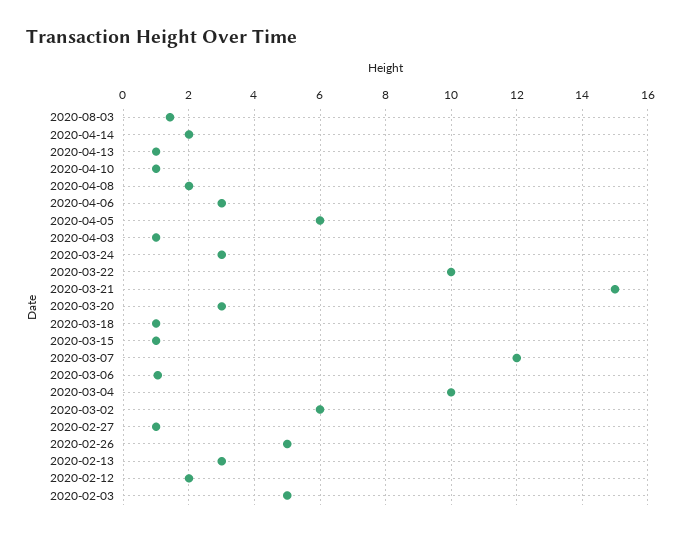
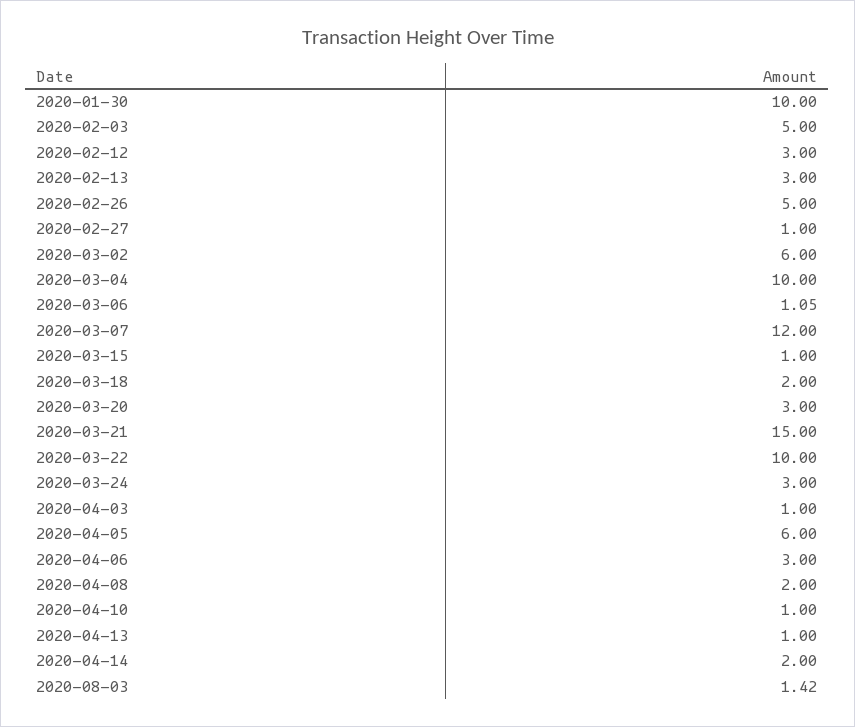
  {
    "2020-08-03": 1.42,
    "2020-04-14": 2,
    "2020-04-13": 1,
    "2020-04-10": 1,
    "2020-04-08": 2,
    "2020-04-06": 3,
    "2020-04-05": 6,
    "2020-04-03": 1,
    "2020-03-24": 3,
    "2020-03-22": 10,
    "2020-03-21": 15,
    "2020-03-20": 3,
-   "2020-03-18": 1,
+   "2020-03-18": 2,
    "2020-03-15": 1,
    "2020-03-07": 12,
    "2020-03-06": 1.05,
    "2020-03-04": 10,
    "2020-03-02": 6,
    "2020-02-27": 1,
    "2020-02-26": 5,
    "2020-02-13": 3,
-   "2020-02-12": 2,
+   "2020-02-12": 3,
-   "2020-02-03": 5
+   "2020-02-03": 5,
+   "2020-01-30": 10
  }

